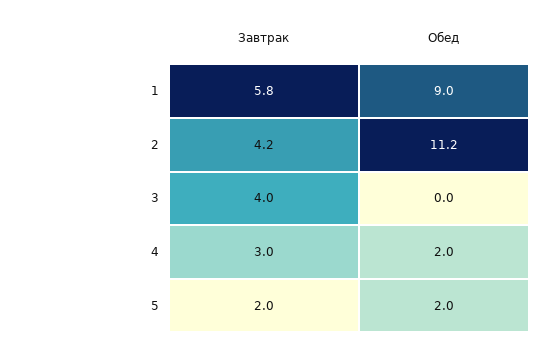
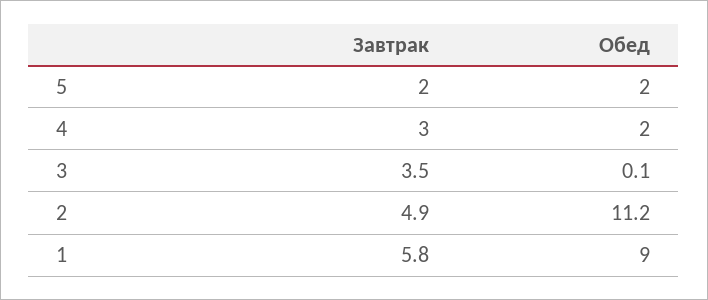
  {
    "Завтрак": {
      "1": 5.8,
-     "2": 4.2,
+     "2": 4.9,
-     "3": 4,
+     "3": 3.5,
      "4": 3,
      "5": 2
    },
    "Обед": {
      "1": 9,
      "2": 11.2,
-     "3": 0,
+     "3": 0.1,
      "4": 2,
      "5": 2
    }
  }

